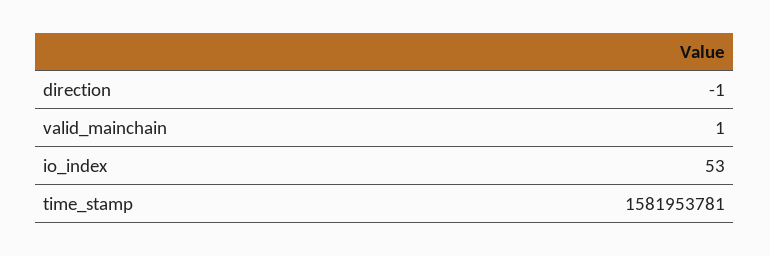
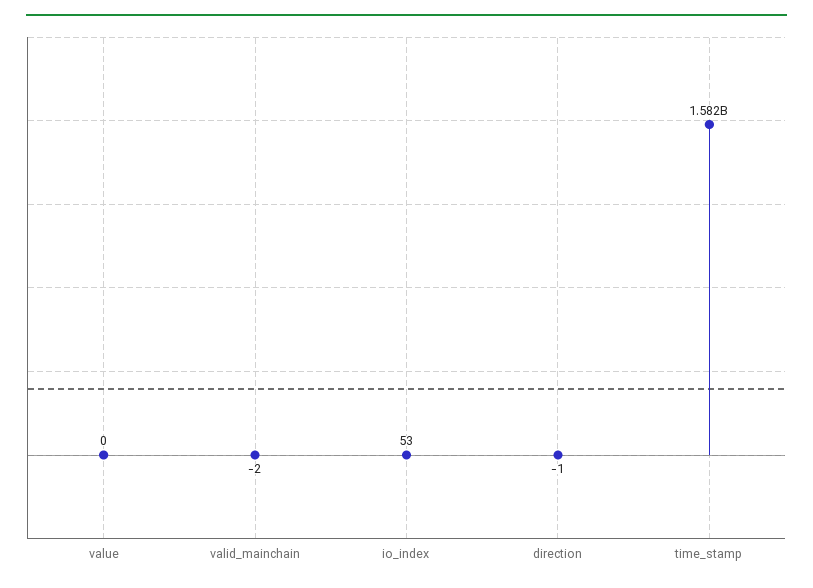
  {
    "direction": -1,
-   "valid_mainchain": 1,
+   "valid_mainchain": -2,
    "io_index": 53,
-   "time_stamp": 1581953781
+   "time_stamp": 1581953781,
+   "value": 0
  }

